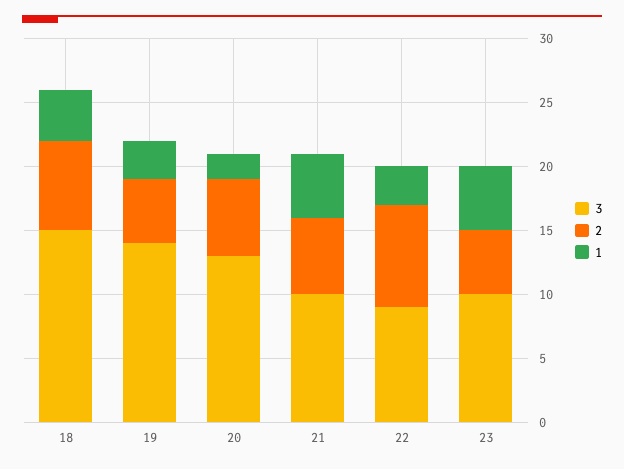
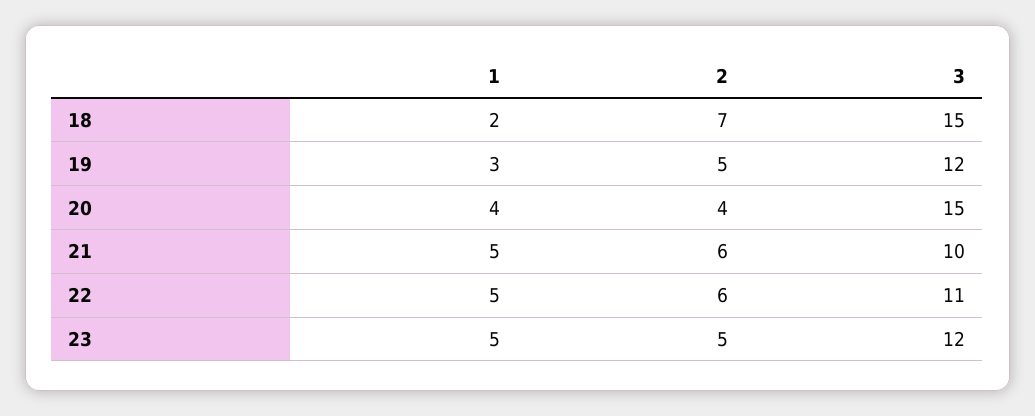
  {
    "3": {
      "18": 15,
-     "19": 14,
+     "19": 12,
-     "20": 13,
+     "20": 15,
      "21": 10,
-     "22": 9,
+     "22": 11,
-     "23": 10
+     "23": 12
    },
    "2": {
      "18": 7,
      "19": 5,
-     "20": 6,
+     "20": 4,
      "21": 6,
-     "22": 8,
+     "22": 6,
      "23": 5
    },
    "1": {
-     "18": 4,
+     "18": 2,
      "19": 3,
-     "20": 2,
+     "20": 4,
      "21": 5,
-     "22": 3,
+     "22": 5,
      "23": 5
    }
  }

